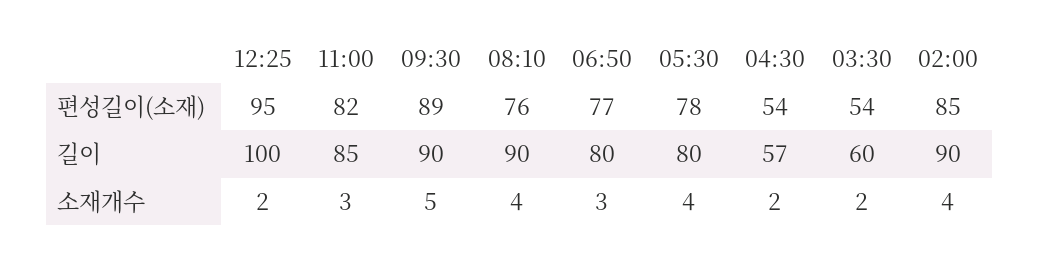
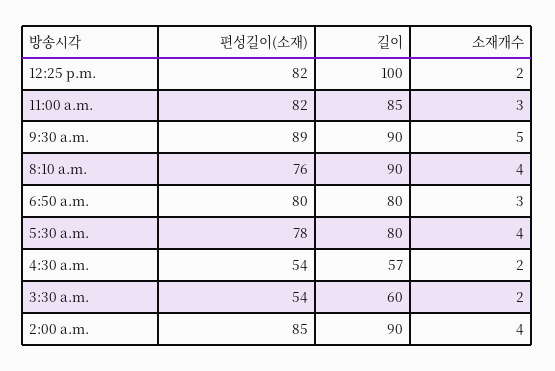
  {
    "12:25": {
-     "편성길이(소재)": 95,
+     "편성길이(소재)": 82,
      "길이": 100,
      "소재개수": 2
    },
    "11:00": {
      "편성길이(소재)": 82,
      "길이": 85,
      "소재개수": 3
    },
    "09:30": {
      "편성길이(소재)": 89,
      "길이": 90,
      "소재개수": 5
    },
    "08:10": {
      "편성길이(소재)": 76,
      "길이": 90,
      "소재개수": 4
    },
    "06:50": {
-     "편성길이(소재)": 77,
+     "편성길이(소재)": 80,
      "길이": 80,
      "소재개수": 3
    },
    "05:30": {
      "편성길이(소재)": 78,
      "길이": 80,
      "소재개수": 4
    },
    "04:30": {
      "편성길이(소재)": 54,
      "길이": 57,
      "소재개수": 2
    },
    "03:30": {
      "편성길이(소재)": 54,
      "길이": 60,
      "소재개수": 2
    },
    "02:00": {
      "편성길이(소재)": 85,
      "길이": 90,
      "소재개수": 4
    }
  }

